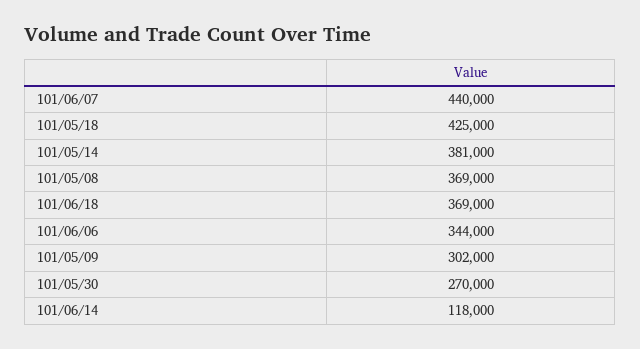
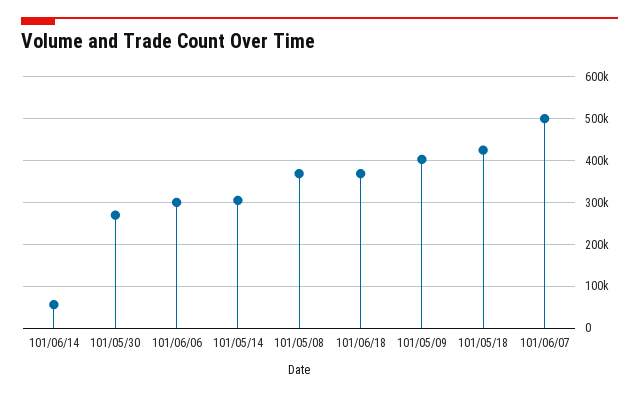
  {
-   "101/06/07": 440000,
+   "101/06/07": 500000,
    "101/05/18": 425000,
-   "101/05/14": 381000,
+   "101/05/14": 300000,
    "101/05/08": 369000,
    "101/06/18": 369000,
-   "101/06/06": 344000,
+   "101/06/06": 300000,
-   "101/05/09": 302000,
+   "101/05/09": 400000,
    "101/05/30": 270000,
-   "101/06/14": 118000
+   "101/06/14": 60000
  }

